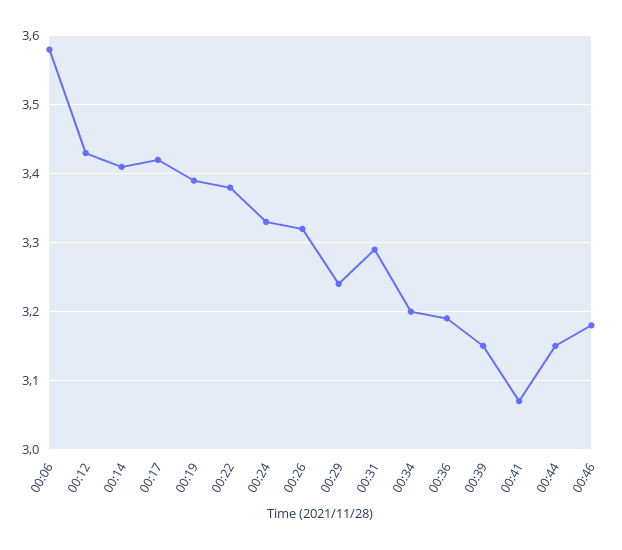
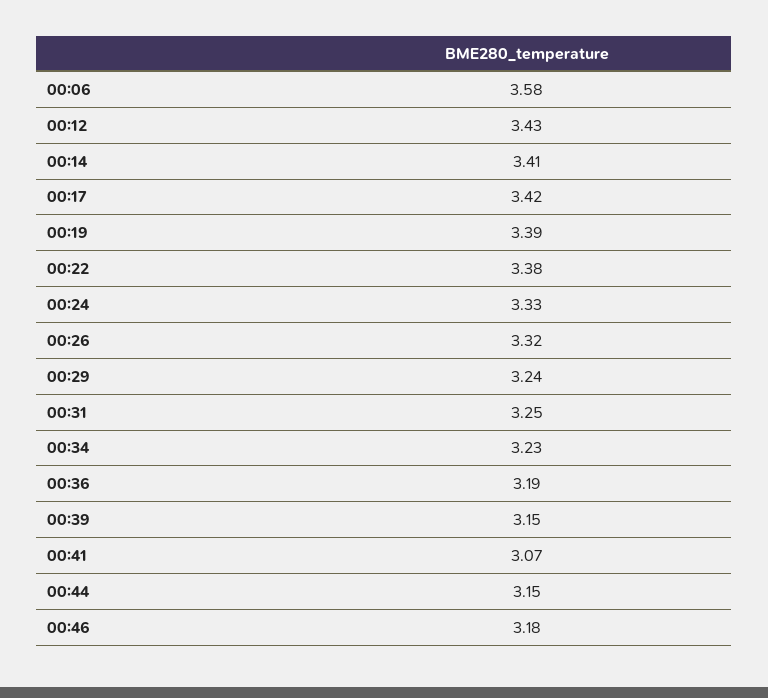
  {
    "00:06": 3.58,
    "00:12": 3.43,
    "00:14": 3.41,
    "00:17": 3.42,
    "00:19": 3.39,
    "00:22": 3.38,
    "00:24": 3.33,
    "00:26": 3.32,
    "00:29": 3.24,
-   "00:31": 3.29,
+   "00:31": 3.25,
-   "00:34": 3.2,
+   "00:34": 3.23,
    "00:36": 3.19,
    "00:39": 3.15,
    "00:41": 3.07,
    "00:44": 3.15,
    "00:46": 3.18
  }

